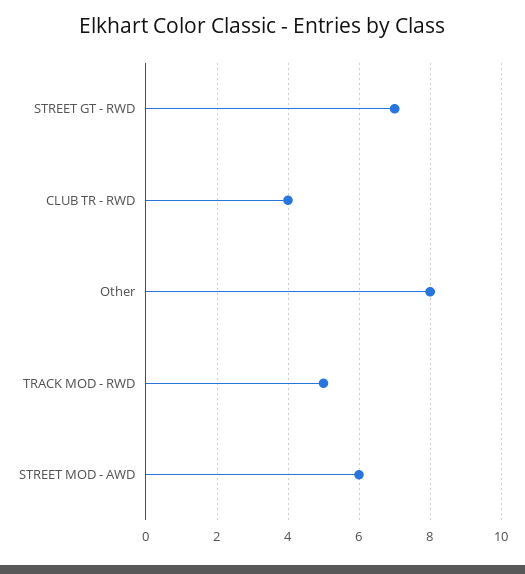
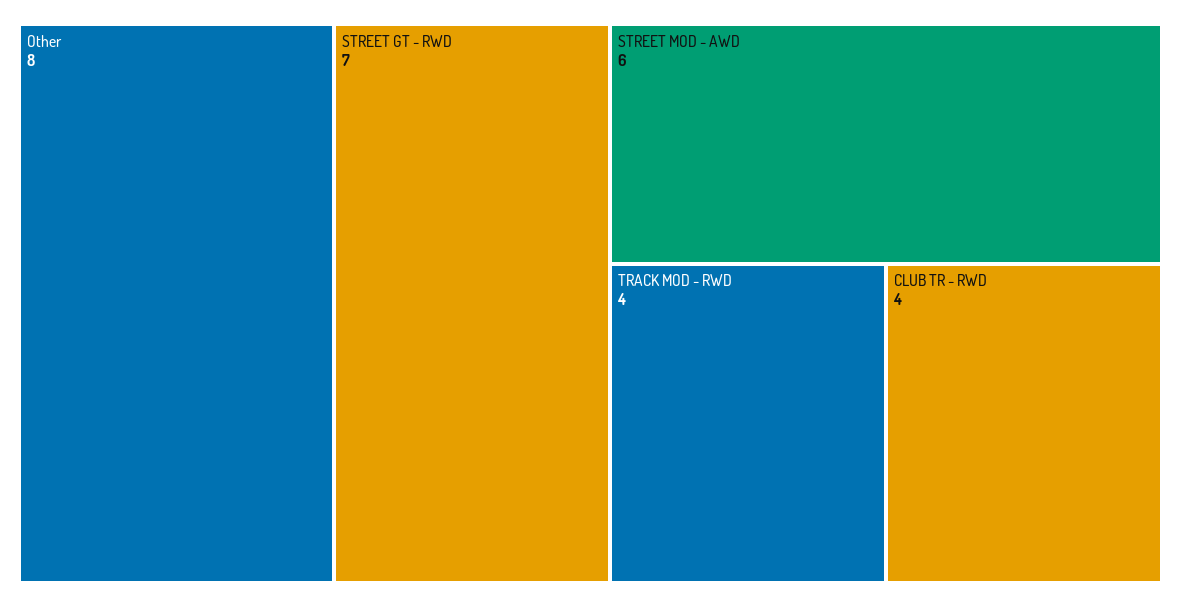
  {
    "STREET GT - RWD": 7,
    "CLUB TR - RWD": 4,
    "Other": 8,
-   "TRACK MOD - RWD": 5,
+   "TRACK MOD - RWD": 4,
    "STREET MOD - AWD": 6
  }

